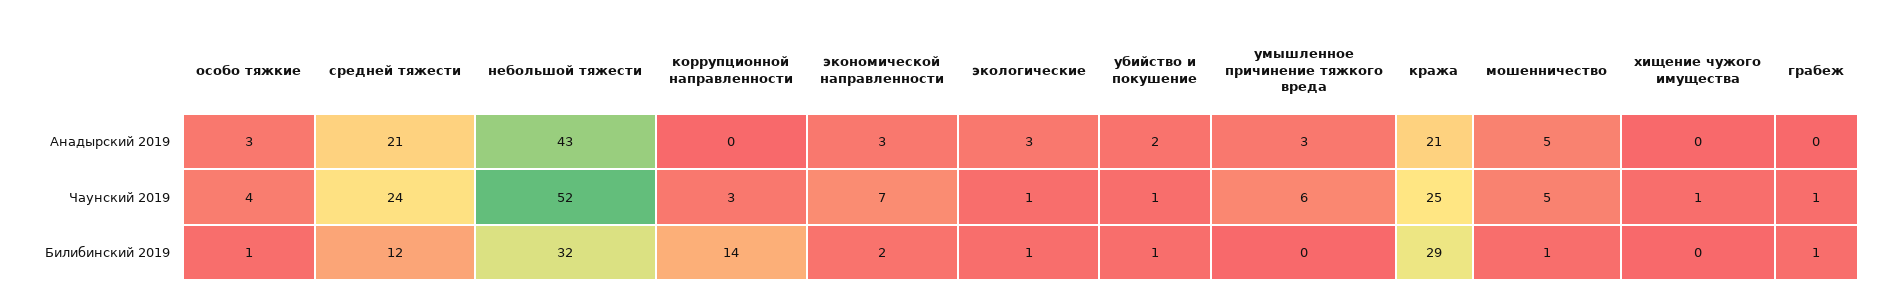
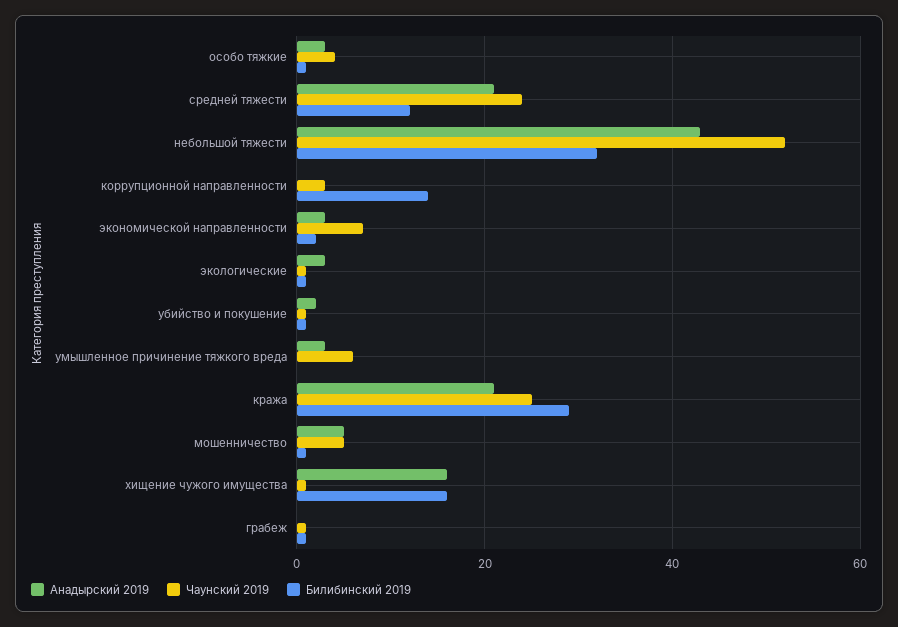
  {
    "Анадырский 2019": {
      "особо тяжкие": 3,
      "средней тяжести": 21,
      "небольшой тяжести": 43,
      "коррупционной направленности": 0,
      "экономической направленности": 3,
      "экологические": 3,
      "убийство и покушение": 2,
      "умышленное причинение тяжкого вреда": 3,
      "кража": 21,
      "мошенничество": 5,
-     "хищение чужого имущества": 0,
+     "хищение чужого имущества": 15,
      "грабеж": 0
    },
    "Чаунский 2019": {
      "особо тяжкие": 4,
      "средней тяжести": 24,
      "небольшой тяжести": 52,
      "коррупционной направленности": 3,
      "экономической направленности": 7,
      "экологические": 1,
      "убийство и покушение": 1,
      "умышленное причинение тяжкого вреда": 6,
      "кража": 25,
      "мошенничество": 5,
      "хищение чужого имущества": 1,
      "грабеж": 1
    },
    "Билибинский 2019": {
      "особо тяжкие": 1,
      "средней тяжести": 12,
      "небольшой тяжести": 32,
      "коррупционной направленности": 14,
      "экономической направленности": 2,
      "экологические": 1,
      "убийство и покушение": 1,
      "умышленное причинение тяжкого вреда": 0,
      "кража": 29,
      "мошенничество": 1,
-     "хищение чужого имущества": 0,
+     "хищение чужого имущества": 15,
      "грабеж": 1
    }
  }

